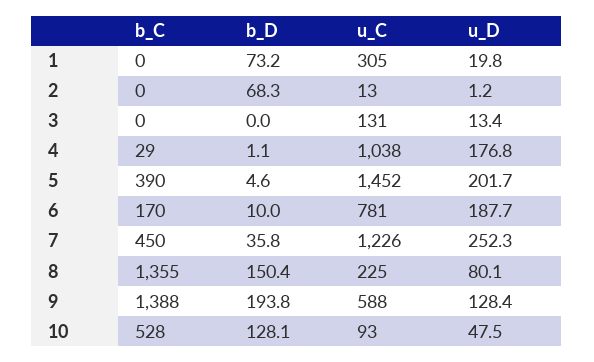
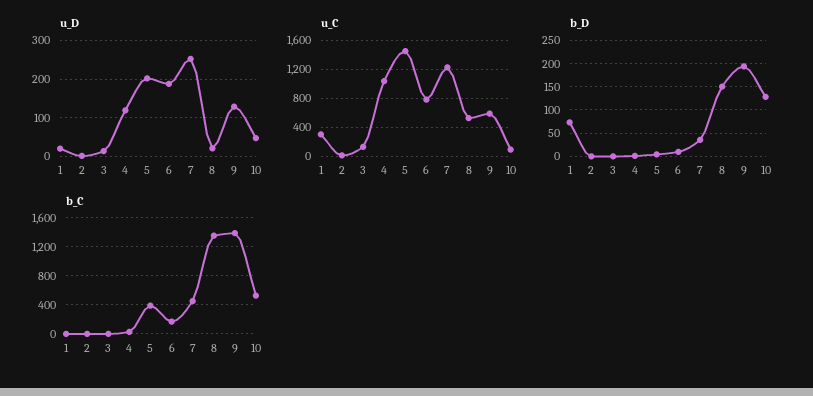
  {
    "b_C": {
      "1": 0,
      "2": 0,
      "3": 0,
      "4": 29,
      "5": 390,
      "6": 170,
      "7": 450,
      "8": 1355,
      "9": 1388,
      "10": 528
    },
    "b_D": {
      "1": 73.2,
-     "2": 68.3,
+     "2": 0,
      "3": 0,
      "4": 1.1,
      "5": 4.6,
      "6": 10,
      "7": 35.8,
      "8": 150.4,
      "9": 193.8,
      "10": 128.1
    },
    "u_C": {
      "1": 305,
      "2": 13,
      "3": 131,
      "4": 1038,
      "5": 1452,
      "6": 781,
      "7": 1226,
-     "8": 225,
+     "8": 500,
      "9": 588,
      "10": 93
    },
    "u_D": {
      "1": 19.8,
      "2": 1.2,
      "3": 13.4,
-     "4": 176.8,
+     "4": 120,
      "5": 201.7,
      "6": 187.7,
      "7": 252.3,
-     "8": 80.1,
+     "8": 20,
      "9": 128.4,
      "10": 47.5
    }
  }

